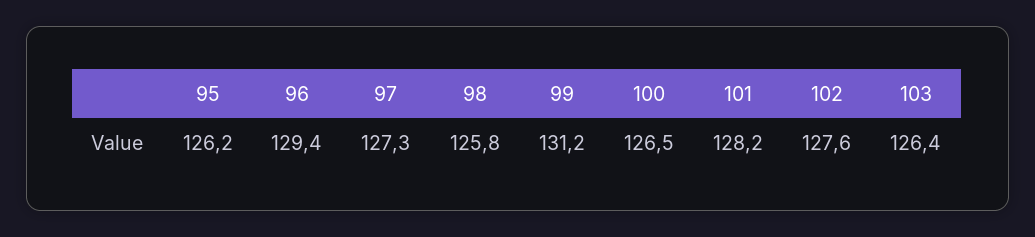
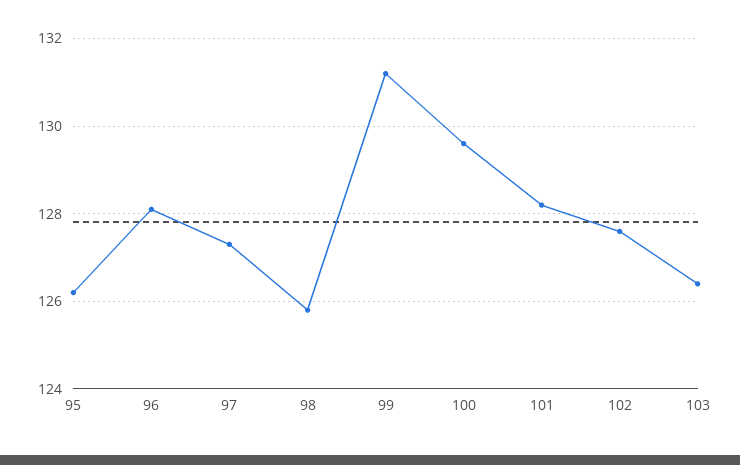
  {
    "95": 126.2,
-   "96": 129.4,
+   "96": 128,
    "97": 127.3,
    "98": 125.8,
    "99": 131.2,
-   "100": 126.5,
+   "100": 129.5,
    "101": 128.2,
    "102": 127.6,
    "103": 126.4
  }

